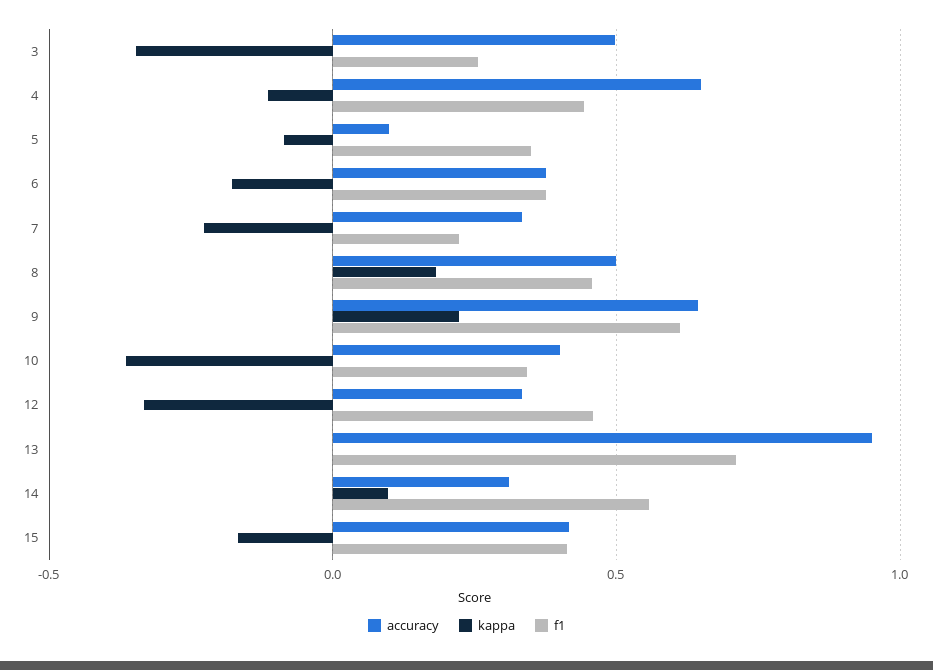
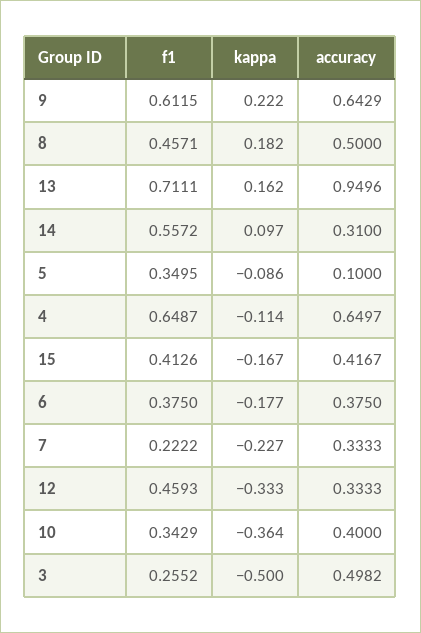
  {
    "accuracy": {
      "3": 0.4982,
      "4": 0.6497,
      "5": 0.1,
      "6": 0.375,
      "7": 0.3333,
      "8": 0.5,
      "9": 0.6429,
      "10": 0.4,
      "12": 0.3333,
      "13": 0.9496,
      "14": 0.31,
      "15": 0.4167
    },
    "kappa": {
-     "3": -0.35,
+     "3": -0.5,
      "4": -0.114,
      "5": -0.086,
      "6": -0.177,
      "7": -0.227,
      "8": 0.182,
      "9": 0.222,
      "10": -0.364,
      "12": -0.333,
-     "13": 0,
+     "13": 0.162,
      "14": 0.097,
      "15": -0.167
    },
    "f1": {
      "3": 0.2552,
-     "4": 0.45,
+     "4": 0.6487,
      "5": 0.3495,
      "6": 0.375,
      "7": 0.2222,
      "8": 0.4571,
      "9": 0.6115,
      "10": 0.3429,
      "12": 0.4593,
      "13": 0.7111,
      "14": 0.5572,
      "15": 0.4126
    }
  }

